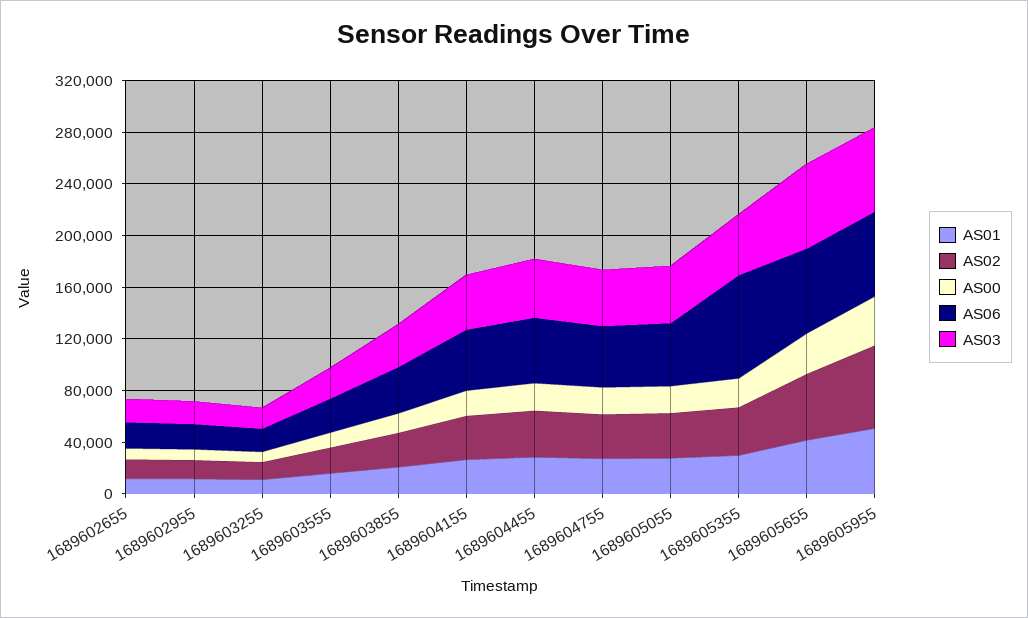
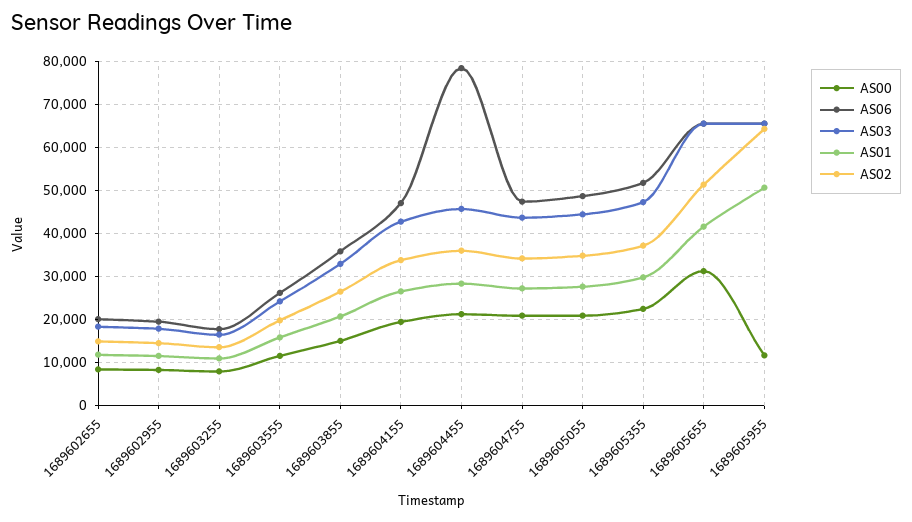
  {
    "AS01": {
      "1689602655": 12000,
      "1689602955": 12000,
      "1689603255": 10000,
      "1689603555": 16000,
      "1689603855": 20000,
      "1689604155": 26000,
      "1689604455": 28000,
      "1689604755": 28000,
      "1689605055": 28000,
      "1689605355": 30000,
      "1689605655": 42000,
      "1689605955": 50000
    },
    "AS02": {
      "1689602655": 14000,
      "1689602955": 14000,
      "1689603255": 14000,
      "1689603555": 20000,
      "1689603855": 26000,
      "1689604155": 34000,
      "1689604455": 36000,
      "1689604755": 34000,
      "1689605055": 34000,
      "1689605355": 38000,
      "1689605655": 52000,
      "1689605955": 64000
    },
    "AS00": {
      "1689602655": 8000,
      "1689602955": 8000,
      "1689603255": 8000,
      "1689603555": 12000,
      "1689603855": 16000,
      "1689604155": 20000,
      "1689604455": 22000,
      "1689604755": 20000,
      "1689605055": 20000,
      "1689605355": 22000,
      "1689605655": 32000,
-     "1689605955": 40000
+     "1689605955": 12000
    },
    "AS06": {
      "1689602655": 20000,
      "1689602955": 20000,
      "1689603255": 18000,
      "1689603555": 26000,
      "1689603855": 36000,
      "1689604155": 48000,
-     "1689604455": 50000,
+     "1689604455": 78000,
      "1689604755": 48000,
      "1689605055": 48000,
-     "1689605355": 80000,
+     "1689605355": 52000,
      "1689605655": 66000,
      "1689605955": 66000
    },
    "AS03": {
      "1689602655": 18000,
      "1689602955": 18000,
      "1689603255": 16000,
      "1689603555": 24000,
      "1689603855": 32000,
      "1689604155": 42000,
      "1689604455": 46000,
      "1689604755": 44000,
      "1689605055": 44000,
      "1689605355": 48000,
      "1689605655": 66000,
      "1689605955": 66000
    }
  }

